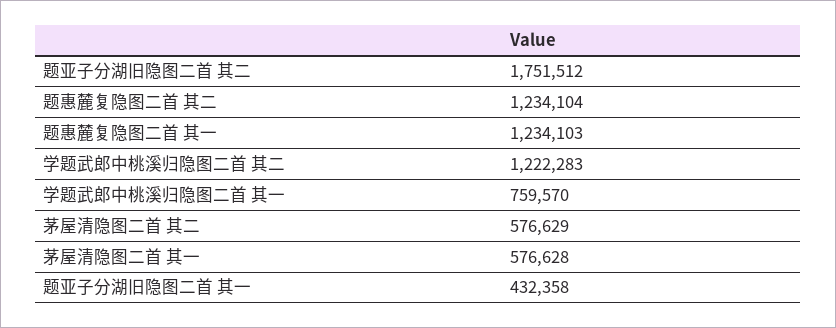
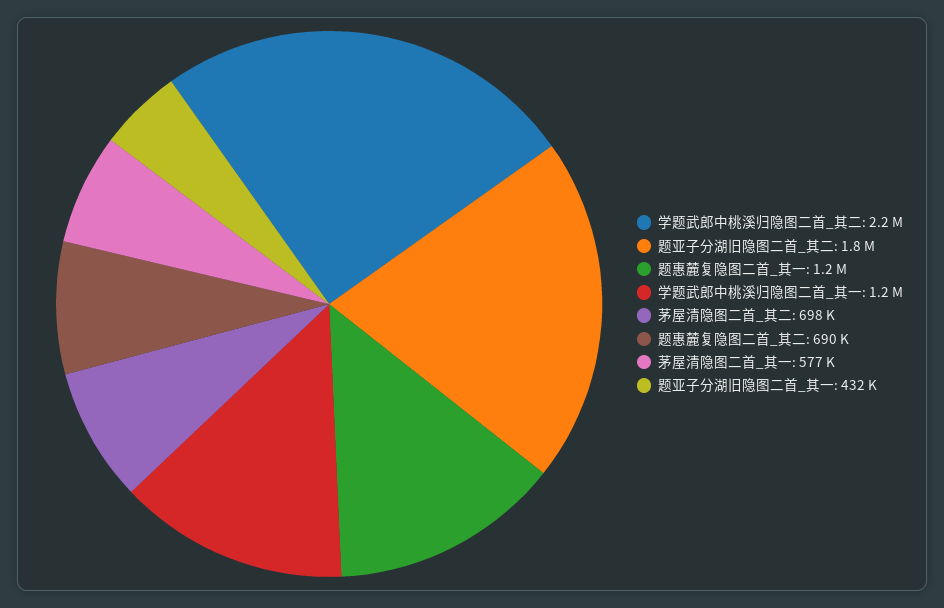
  {
    "题亚子分湖旧隐图二首 其二": 1751512,
-   "题惠麓复隐图二首 其二": 1234104,
+   "题惠麓复隐图二首 其二": 690000,
    "题惠麓复隐图二首 其一": 1234103,
-   "学题武郎中桃溪归隐图二首 其二": 1222283,
+   "学题武郎中桃溪归隐图二首 其二": 2200000,
-   "学题武郎中桃溪归隐图二首 其一": 759570,
+   "学题武郎中桃溪归隐图二首 其一": 1200000,
-   "茅屋清隐图二首 其二": 576629,
+   "茅屋清隐图二首 其二": 698000,
    "茅屋清隐图二首 其一": 576628,
    "题亚子分湖旧隐图二首 其一": 432358
  }

